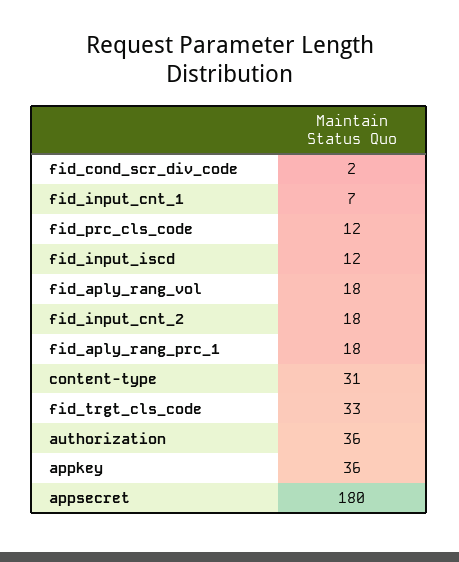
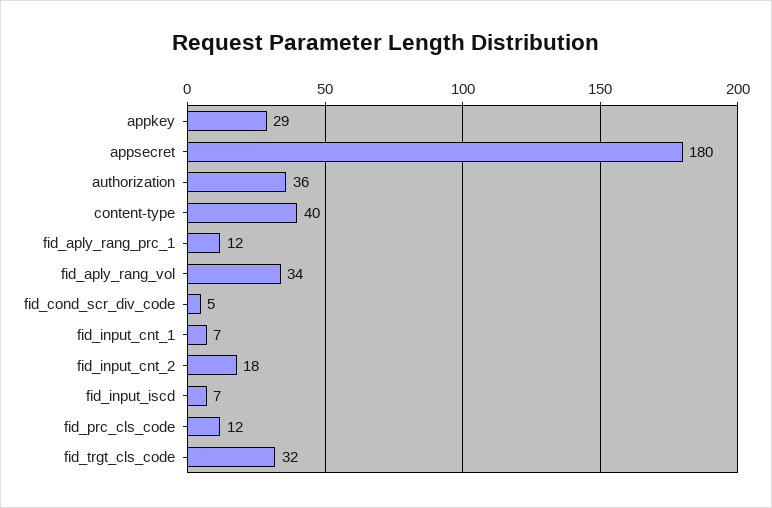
  {
-   "fid_cond_scr_div_code": 2,
+   "fid_cond_scr_div_code": 5,
    "fid_input_cnt_1": 7,
    "fid_prc_cls_code": 12,
-   "fid_input_iscd": 12,
+   "fid_input_iscd": 7,
-   "fid_aply_rang_vol": 18,
+   "fid_aply_rang_vol": 34,
    "fid_input_cnt_2": 18,
-   "fid_aply_rang_prc_1": 18,
+   "fid_aply_rang_prc_1": 12,
-   "content-type": 31,
+   "content-type": 40,
-   "fid_trgt_cls_code": 33,
+   "fid_trgt_cls_code": 32,
    "authorization": 36,
-   "appkey": 36,
+   "appkey": 29,
    "appsecret": 180
  }

